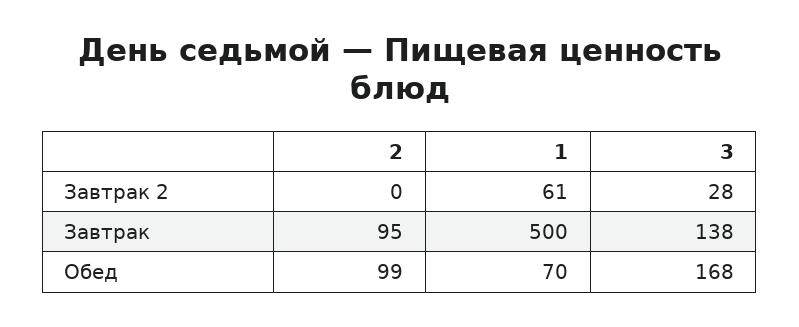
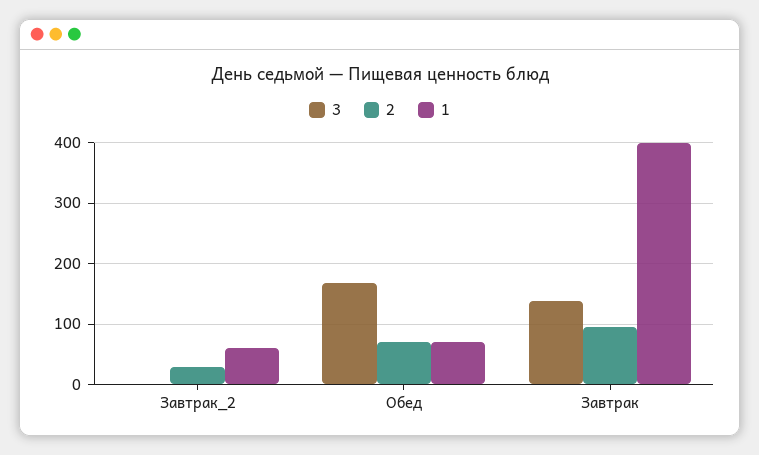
  {
    "2": {
-     "Завтрак 2": 0,
+     "Завтрак 2": 30,
      "Завтрак": 95,
-     "Обед": 99
+     "Обед": 70
    },
    "1": {
      "Завтрак 2": 61,
-     "Завтрак": 500,
+     "Завтрак": 400,
      "Обед": 70
    },
    "3": {
-     "Завтрак 2": 28,
+     "Завтрак 2": 0,
      "Завтрак": 138,
      "Обед": 168
    }
  }

